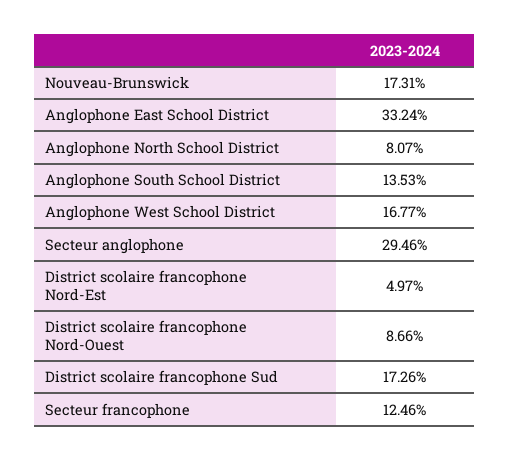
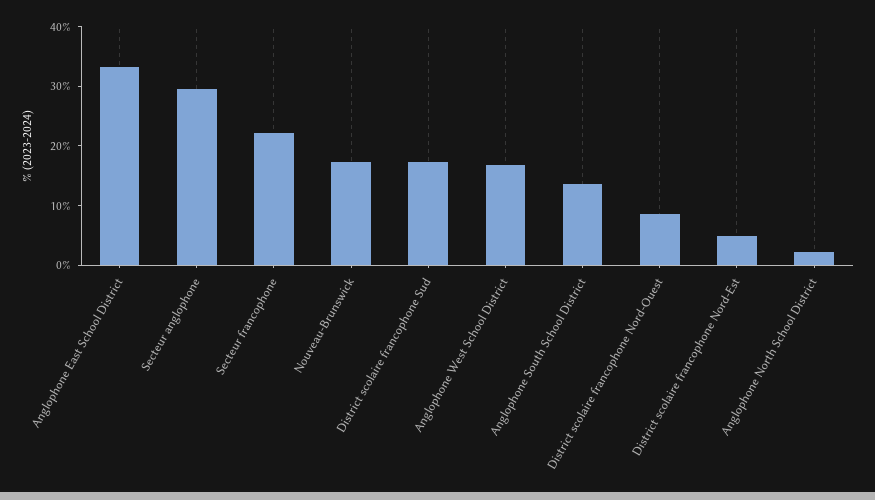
  {
    "Nouveau-Brunswick": 17.31,
    "Anglophone East School District": 33.24,
-   "Anglophone North School District": 8.07,
+   "Anglophone North School District": 2,
    "Anglophone South School District": 13.53,
    "Anglophone West School District": 16.77,
    "Secteur anglophone": 29.46,
    "District scolaire francophone Nord-Est": 4.97,
    "District scolaire francophone Nord-Ouest": 8.66,
    "District scolaire francophone Sud": 17.26,
-   "Secteur francophone": 12.46
+   "Secteur francophone": 22
  }

